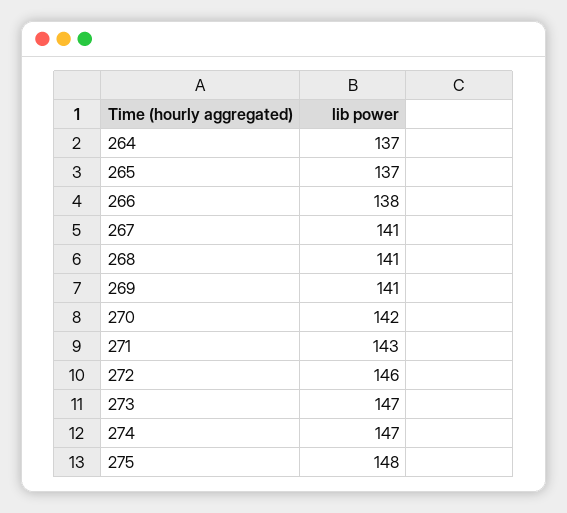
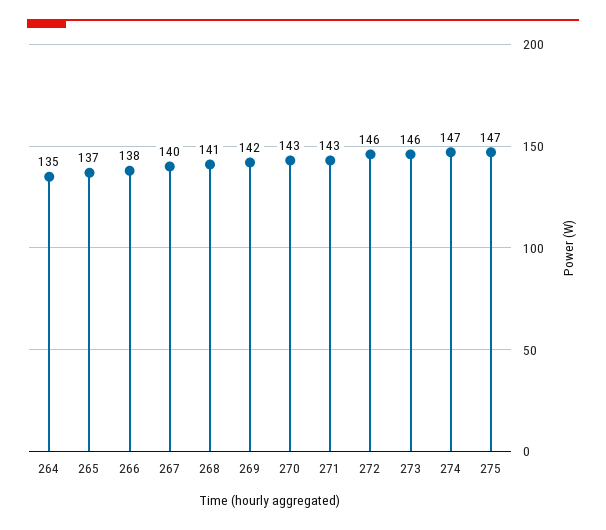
  {
-   "264": 137,
+   "264": 135,
    "265": 137,
    "266": 138,
-   "267": 141,
+   "267": 140,
    "268": 141,
-   "269": 141,
+   "269": 142,
-   "270": 142,
+   "270": 143,
    "271": 143,
    "272": 146,
-   "273": 147,
+   "273": 146,
    "274": 147,
-   "275": 148
+   "275": 147
  }

